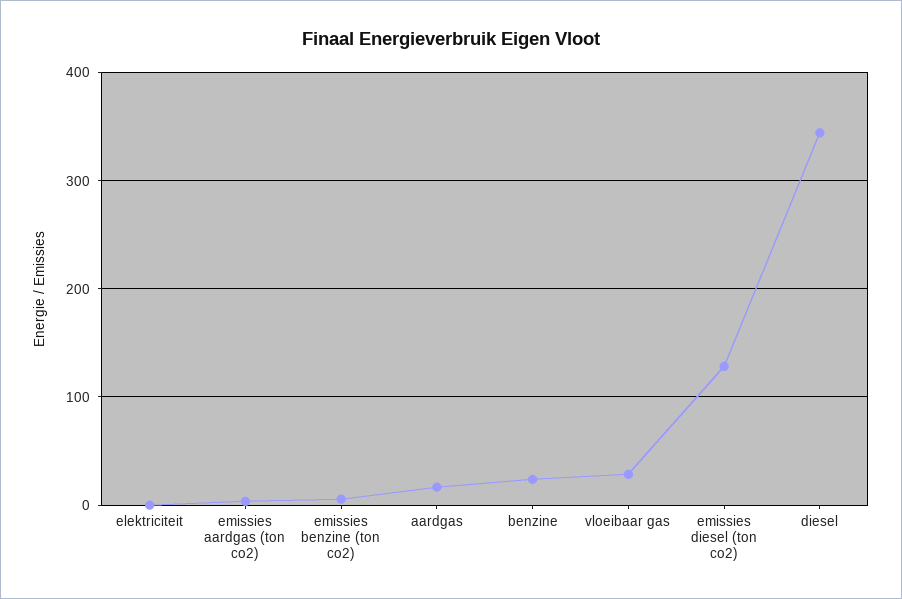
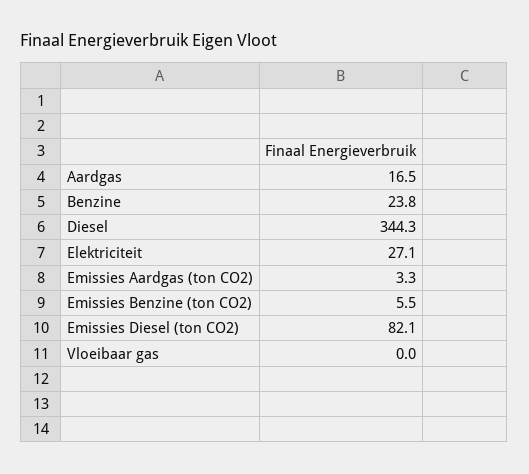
  {
-   "elektriciteit": 0,
+   "elektriciteit": 27.1,
    "emissies aardgas (ton co2)": 3.3,
    "emissies benzine (ton co2)": 5.5,
    "aardgas": 16.5,
    "benzine": 23.8,
-   "vloeibaar gas": 30,
+   "vloeibaar gas": 0,
-   "emissies diesel (ton co2)": 130,
+   "emissies diesel (ton co2)": 82.1,
    "diesel": 344.3
  }

